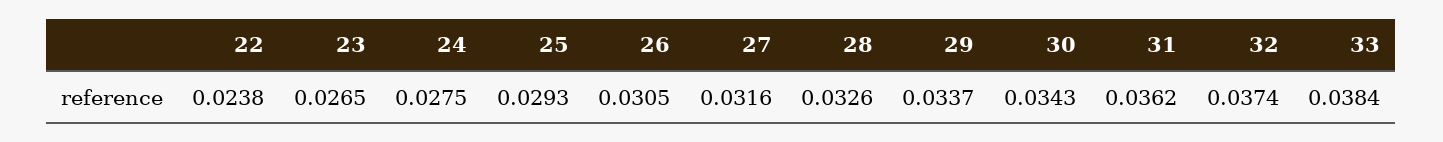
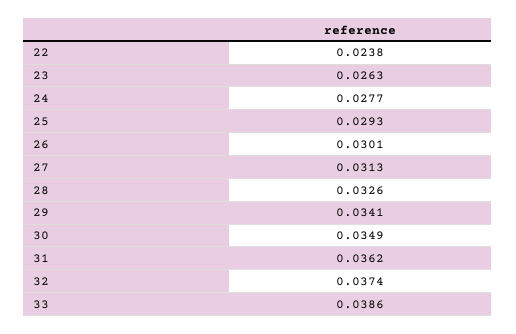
  {
    "22": 0.0238,
-   "23": 0.0265,
+   "23": 0.0263,
-   "24": 0.0275,
+   "24": 0.0277,
    "25": 0.0293,
-   "26": 0.0305,
+   "26": 0.0301,
-   "27": 0.0316,
+   "27": 0.0313,
    "28": 0.0326,
-   "29": 0.0337,
+   "29": 0.0341,
-   "30": 0.0343,
+   "30": 0.0349,
    "31": 0.0362,
    "32": 0.0374,
-   "33": 0.0384
+   "33": 0.0386
  }

